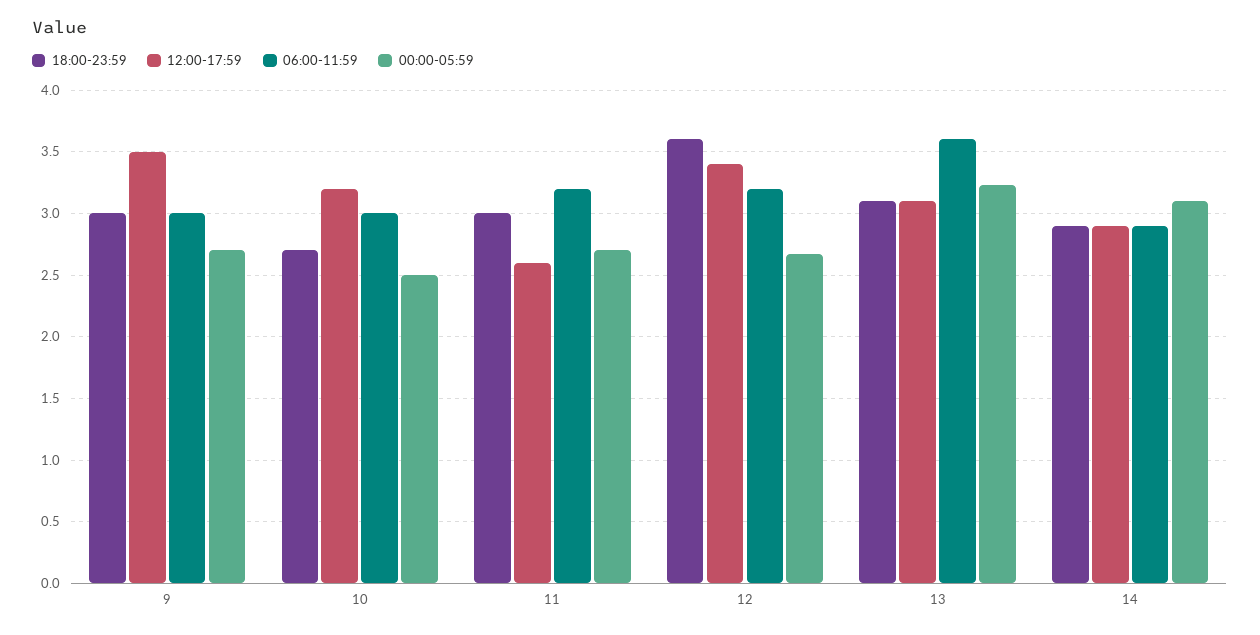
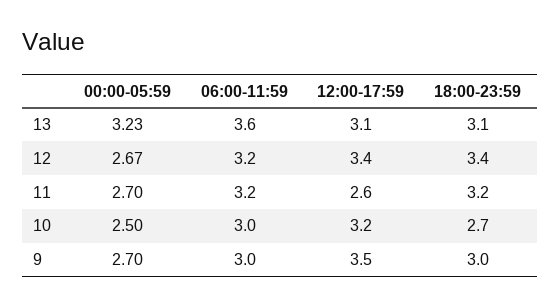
  {
    "18:00-23:59": {
      "9": 3,
      "10": 2.7,
-     "11": 3,
+     "11": 3.2,
-     "12": 3.6,
+     "12": 3.4,
-     "13": 3.1,
+     "13": 3.1
-     "14": 2.9
    },
    "12:00-17:59": {
      "9": 3.5,
      "10": 3.2,
      "11": 2.6,
      "12": 3.4,
-     "13": 3.1,
+     "13": 3.1
-     "14": 2.9
    },
    "06:00-11:59": {
      "9": 3,
      "10": 3,
      "11": 3.2,
      "12": 3.2,
-     "13": 3.6,
+     "13": 3.6
-     "14": 2.9
    },
    "00:00-05:59": {
      "9": 2.7,
      "10": 2.5,
      "11": 2.7,
      "12": 2.67,
-     "13": 3.23,
+     "13": 3.23
-     "14": 3.1
    }
  }

